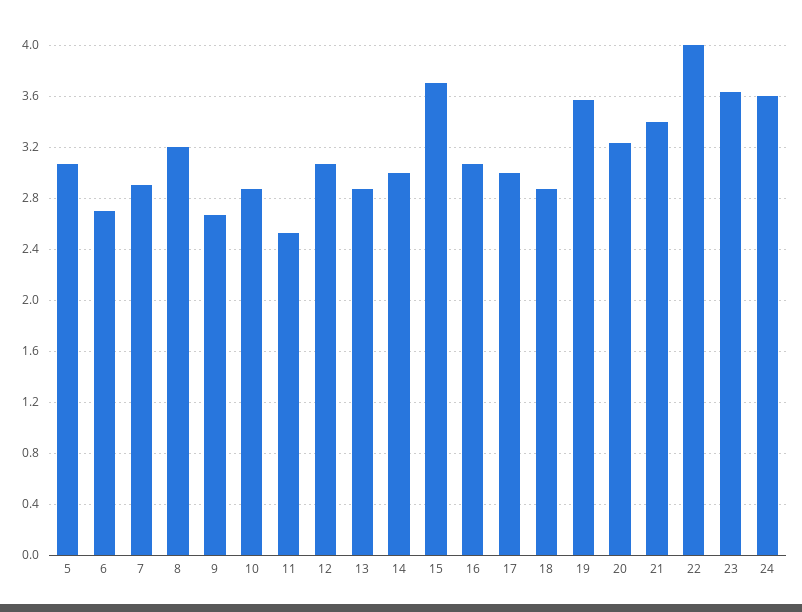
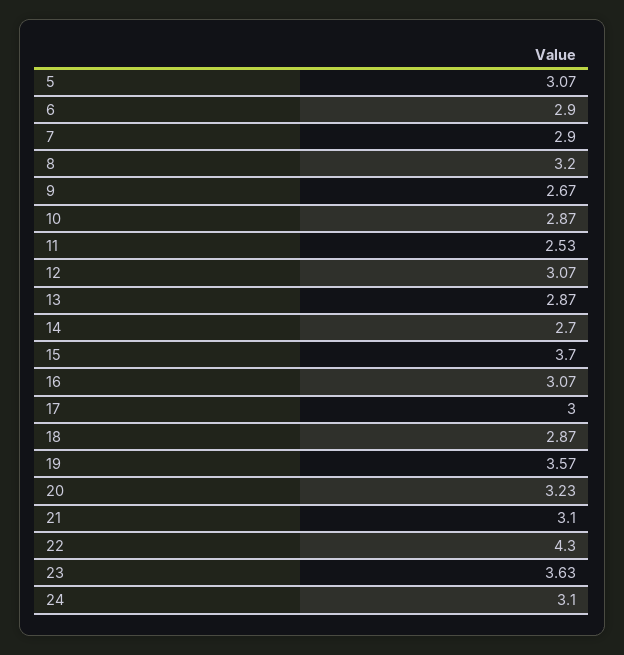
  {
    "5": 3.07,
-   "6": 2.7,
+   "6": 2.9,
    "7": 2.9,
    "8": 3.2,
    "9": 2.67,
    "10": 2.87,
    "11": 2.53,
    "12": 3.07,
    "13": 2.87,
-   "14": 3,
+   "14": 2.7,
    "15": 3.7,
    "16": 3.07,
    "17": 3,
    "18": 2.87,
    "19": 3.57,
    "20": 3.23,
-   "21": 3.4,
+   "21": 3.1,
-   "22": 4,
+   "22": 4.3,
    "23": 3.63,
-   "24": 3.6
+   "24": 3.1
  }

